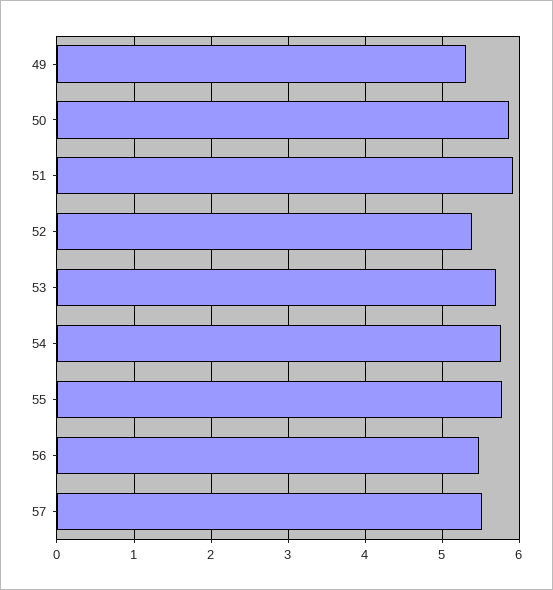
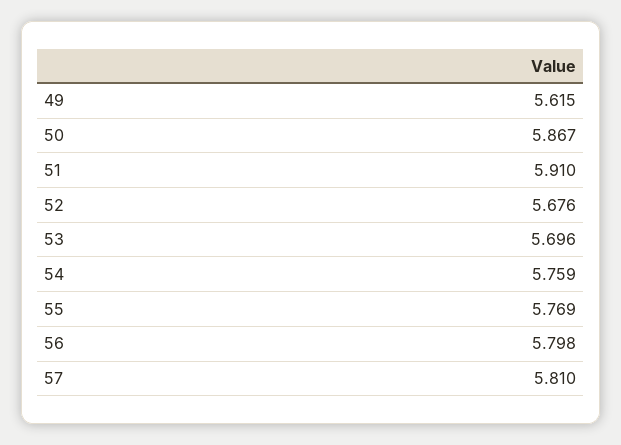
  {
-   "49": 5.3,
+   "49": 5.615,
    "50": 5.867,
    "51": 5.91,
-   "52": 5.4,
+   "52": 5.676,
    "53": 5.696,
    "54": 5.759,
    "55": 5.769,
-   "56": 5.5,
+   "56": 5.798,
-   "57": 5.5
+   "57": 5.81
  }

